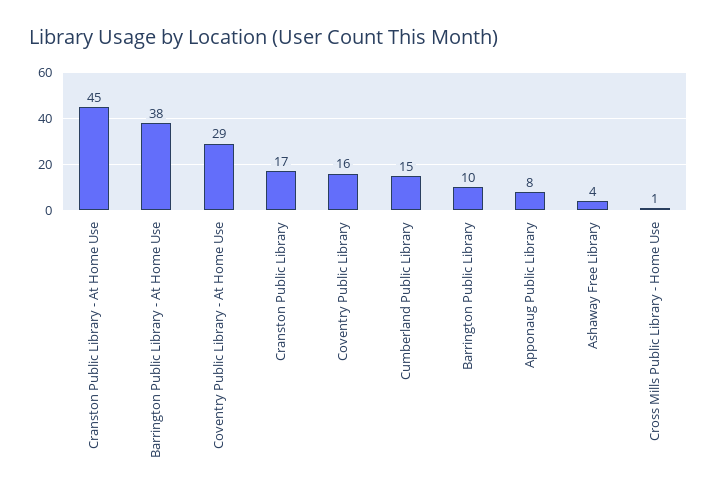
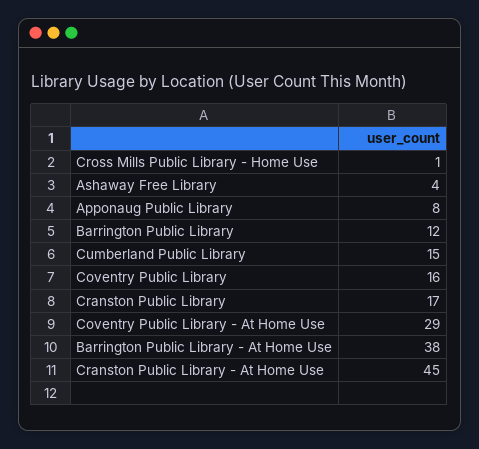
  {
    "Cranston Public Library - At Home Use": 45,
    "Barrington Public Library - At Home Use": 38,
    "Coventry Public Library - At Home Use": 29,
    "Cranston Public Library": 17,
    "Coventry Public Library": 16,
    "Cumberland Public Library": 15,
-   "Barrington Public Library": 10,
+   "Barrington Public Library": 12,
    "Apponaug Public Library": 8,
    "Ashaway Free Library": 4,
    "Cross Mills Public Library - Home Use": 1
  }

